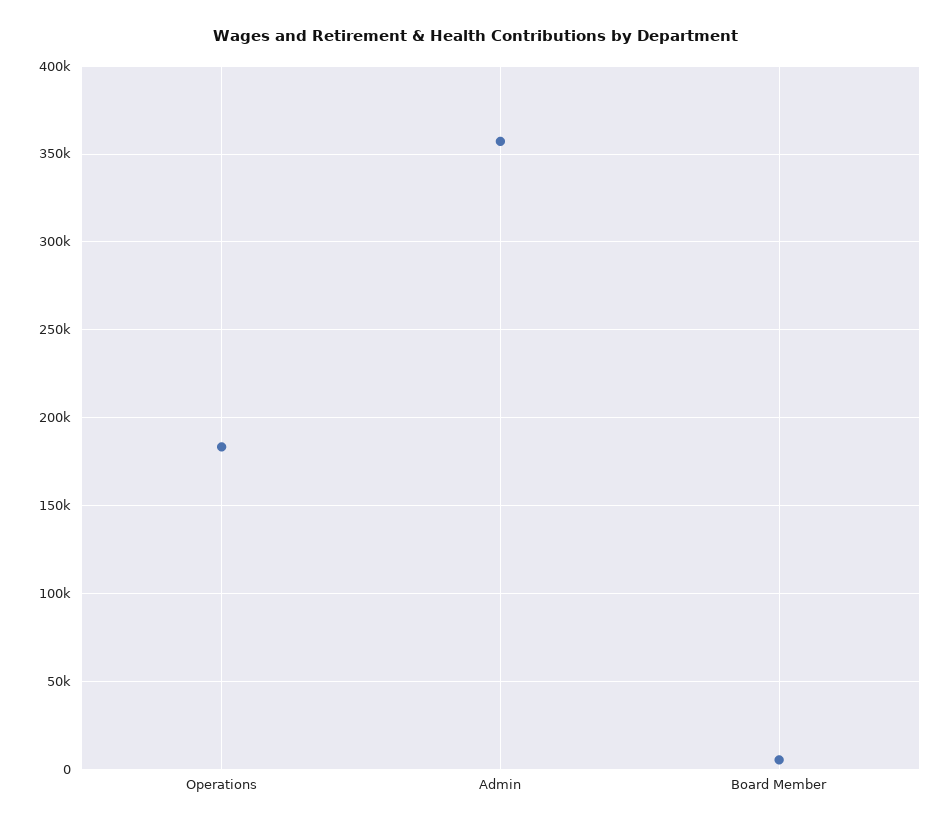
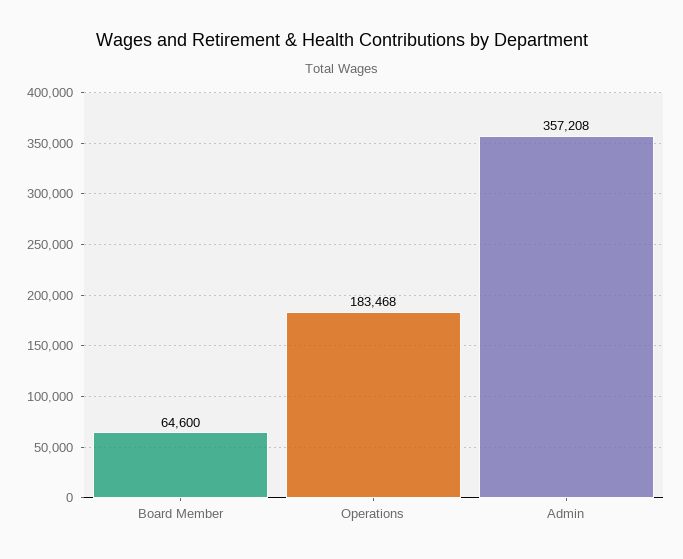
  {
    "Operations": 183468,
    "Admin": 357208,
-   "Board Member": 5000
+   "Board Member": 64600
  }

